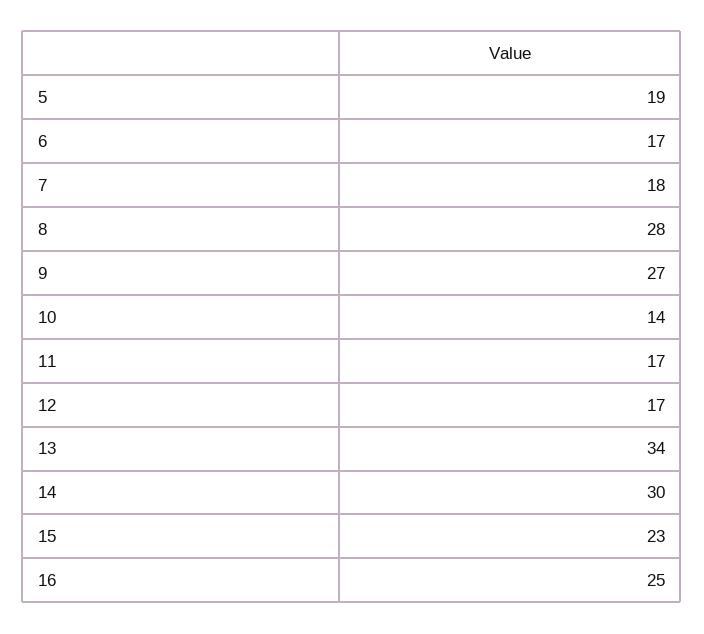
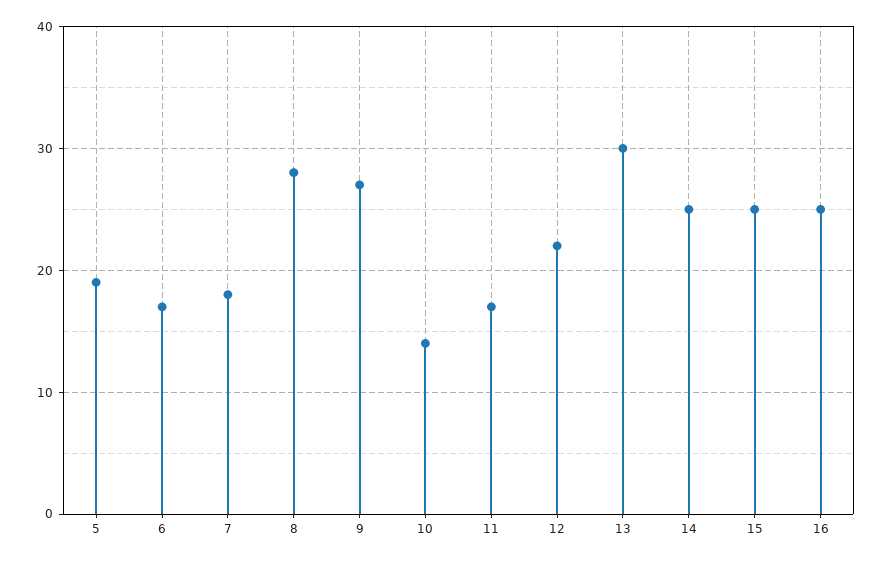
  {
    "5": 19,
    "6": 17,
    "7": 18,
    "8": 28,
    "9": 27,
    "10": 14,
    "11": 17,
-   "12": 17,
+   "12": 22,
-   "13": 34,
+   "13": 30,
-   "14": 30,
+   "14": 25,
-   "15": 23,
+   "15": 25,
    "16": 25
  }

